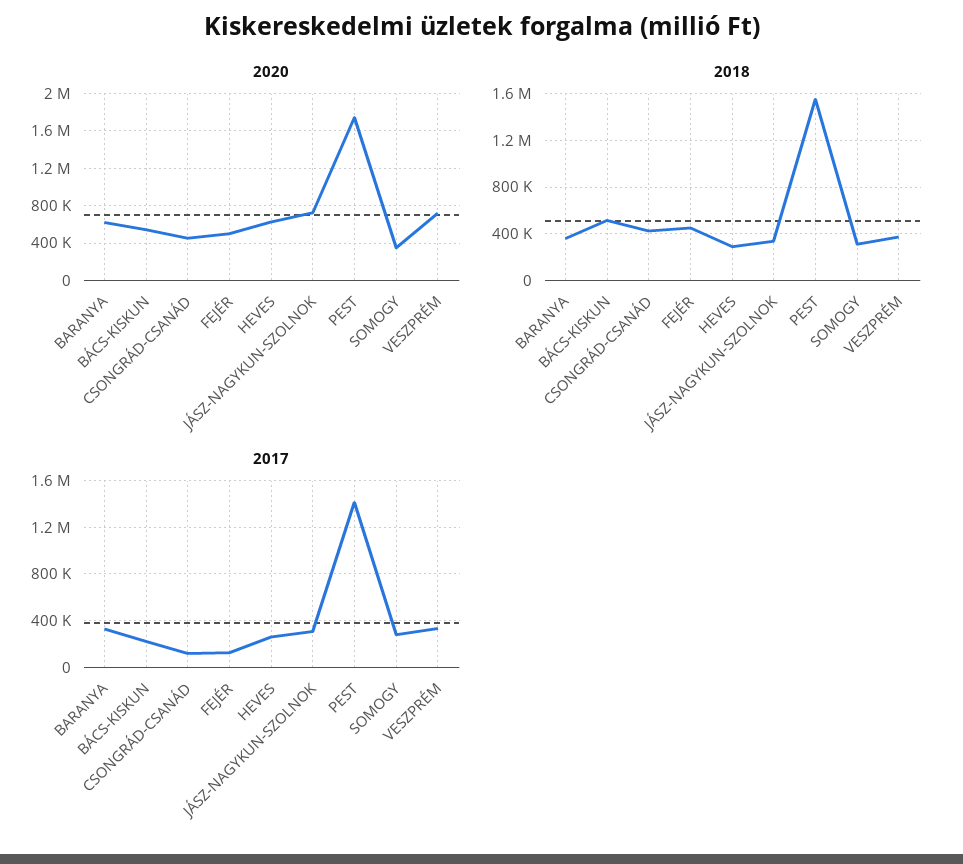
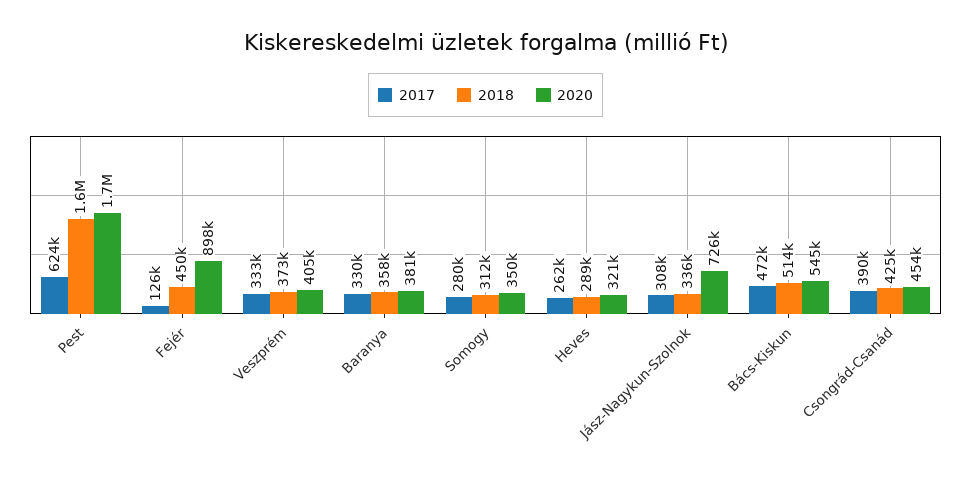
  {
    "2020": {
-     "BARANYA": 600000,
+     "BARANYA": 381000,
      "BÁCS-KISKUN": 545000,
      "CSONGRÁD-CSANÁD": 454000,
-     "FEJÉR": 500000,
+     "FEJÉR": 898000,
-     "HEVES": 600000,
+     "HEVES": 321000,
      "JÁSZ-NAGYKUN-SZOLNOK": 726000,
      "PEST": 1700000,
      "SOMOGY": 350000,
-     "VESZPRÉM": 700000
+     "VESZPRÉM": 405000
    },
    "2018": {
      "BARANYA": 358000,
      "BÁCS-KISKUN": 514000,
      "CSONGRÁD-CSANÁD": 425000,
      "FEJÉR": 450000,
      "HEVES": 289000,
      "JÁSZ-NAGYKUN-SZOLNOK": 336000,
      "PEST": 1600000,
      "SOMOGY": 312000,
      "VESZPRÉM": 373000
    },
    "2017": {
      "BARANYA": 330000,
-     "BÁCS-KISKUN": 200000,
+     "BÁCS-KISKUN": 472000,
-     "CSONGRÁD-CSANÁD": 100000,
+     "CSONGRÁD-CSANÁD": 390000,
      "FEJÉR": 126000,
      "HEVES": 262000,
      "JÁSZ-NAGYKUN-SZOLNOK": 308000,
-     "PEST": 1400000,
+     "PEST": 624000,
      "SOMOGY": 280000,
      "VESZPRÉM": 333000
    }
  }

